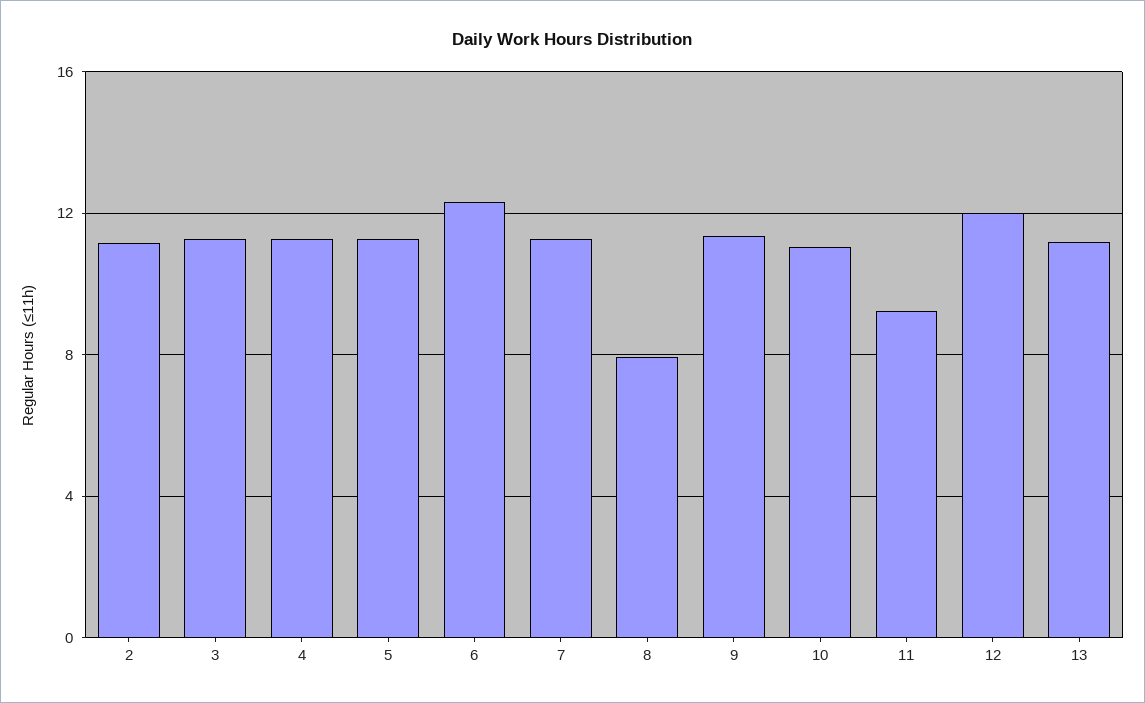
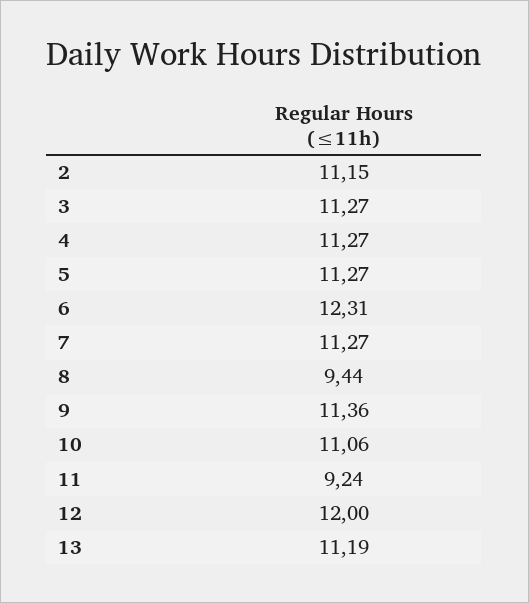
  {
    "2": 11.15,
    "3": 11.27,
    "4": 11.27,
    "5": 11.27,
    "6": 12.31,
    "7": 11.27,
-   "8": 8,
+   "8": 9.44,
    "9": 11.36,
    "10": 11.06,
    "11": 9.24,
    "12": 12,
    "13": 11.19
  }

